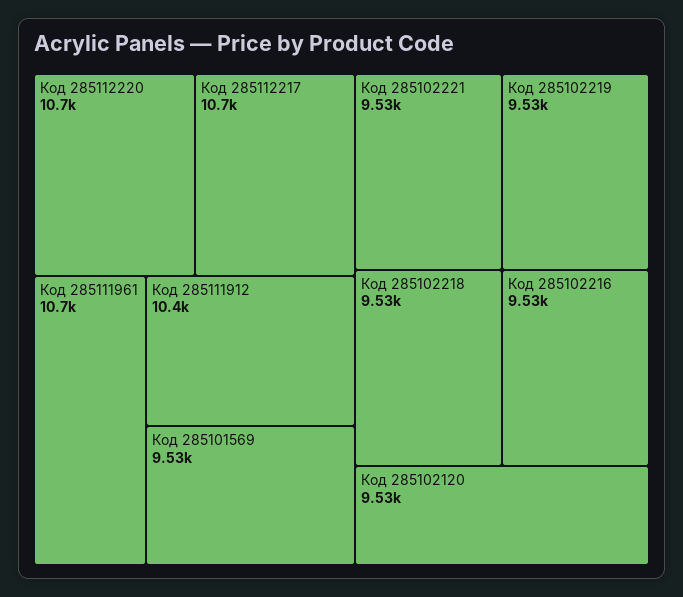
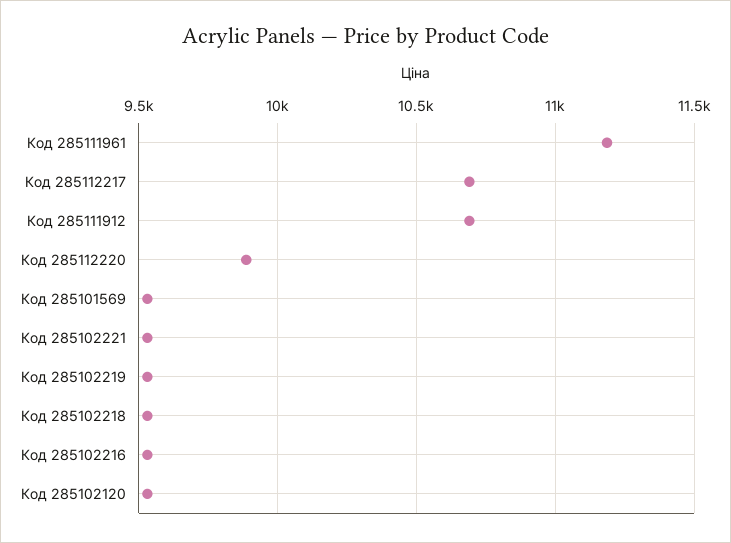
  {
-   "Код 285112220": 10700,
+   "Код 285112220": 9900,
    "Код 285112217": 10700,
-   "Код 285111961": 10700,
+   "Код 285111961": 11200,
-   "Код 285111912": 10400,
+   "Код 285111912": 10700,
    "Код 285101569": 9530,
    "Код 285102221": 9530,
    "Код 285102219": 9530,
    "Код 285102218": 9530,
    "Код 285102216": 9530,
    "Код 285102120": 9530
  }

